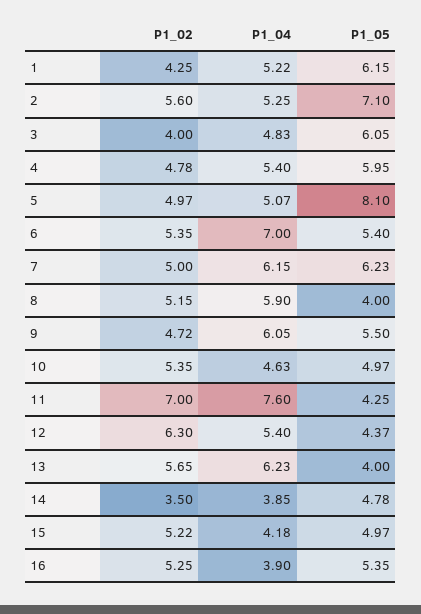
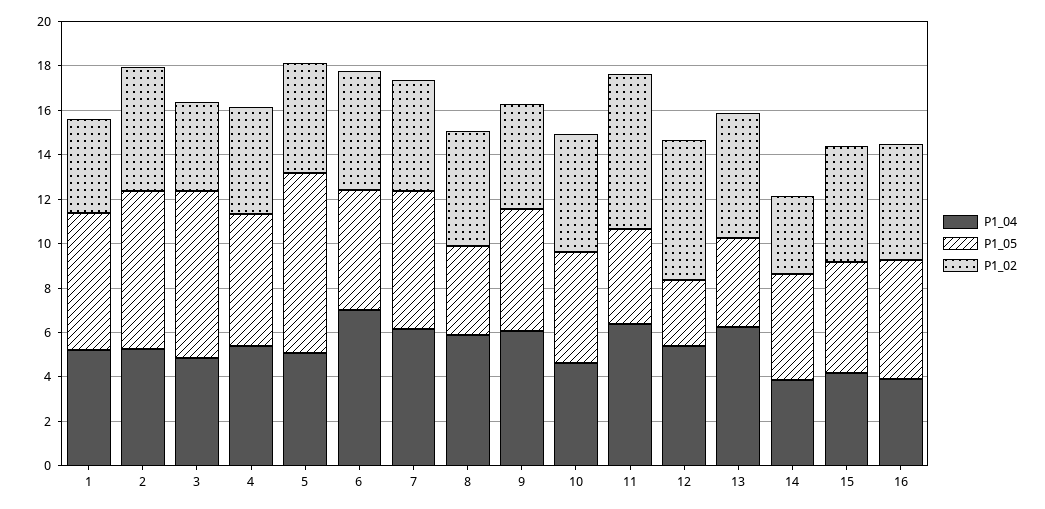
  {
    "P1_02": {
      "1": 4.25,
      "2": 5.6,
      "3": 4,
      "4": 4.78,
      "5": 4.97,
      "6": 5.35,
      "7": 5,
      "8": 5.15,
      "9": 4.72,
      "10": 5.35,
      "11": 7,
      "12": 6.3,
      "13": 5.65,
      "14": 3.5,
      "15": 5.22,
      "16": 5.25
    },
    "P1_04": {
      "1": 5.22,
      "2": 5.25,
      "3": 4.83,
      "4": 5.4,
      "5": 5.07,
      "6": 7,
      "7": 6.15,
      "8": 5.9,
      "9": 6.05,
      "10": 4.63,
-     "11": 7.6,
+     "11": 6.5,
      "12": 5.4,
      "13": 6.23,
      "14": 3.85,
      "15": 4.18,
      "16": 3.9
    },
    "P1_05": {
      "1": 6.15,
      "2": 7.1,
-     "3": 6.05,
+     "3": 7.5,
      "4": 5.95,
      "5": 8.1,
      "6": 5.4,
      "7": 6.23,
      "8": 4,
      "9": 5.5,
      "10": 4.97,
      "11": 4.25,
-     "12": 4.37,
+     "12": 3,
      "13": 4,
      "14": 4.78,
      "15": 4.97,
      "16": 5.35
    }
  }

